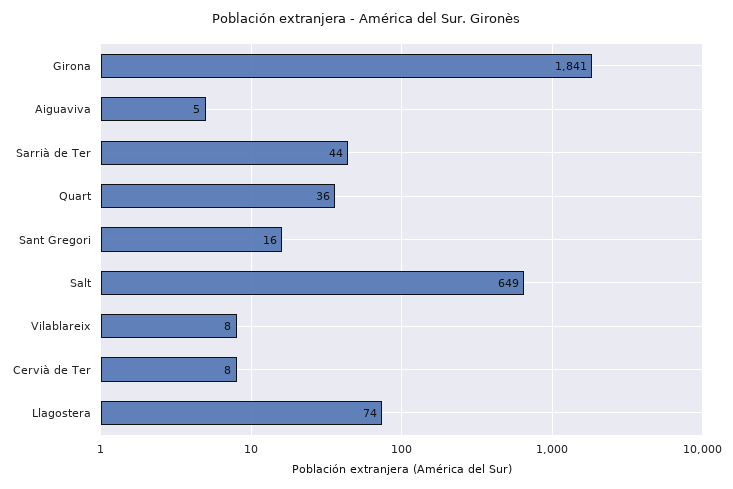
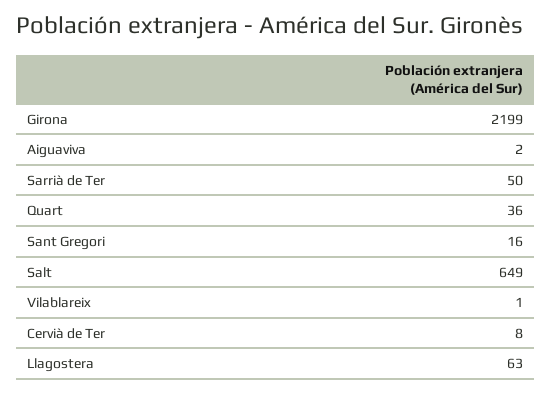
  {
-   "Girona": 1841,
+   "Girona": 2199,
-   "Aiguaviva": 5,
+   "Aiguaviva": 2,
-   "Sarrià de Ter": 44,
+   "Sarrià de Ter": 50,
    "Quart": 36,
    "Sant Gregori": 16,
    "Salt": 649,
-   "Vilablareix": 8,
+   "Vilablareix": 1,
    "Cervià de Ter": 8,
-   "Llagostera": 74
+   "Llagostera": 63
  }

